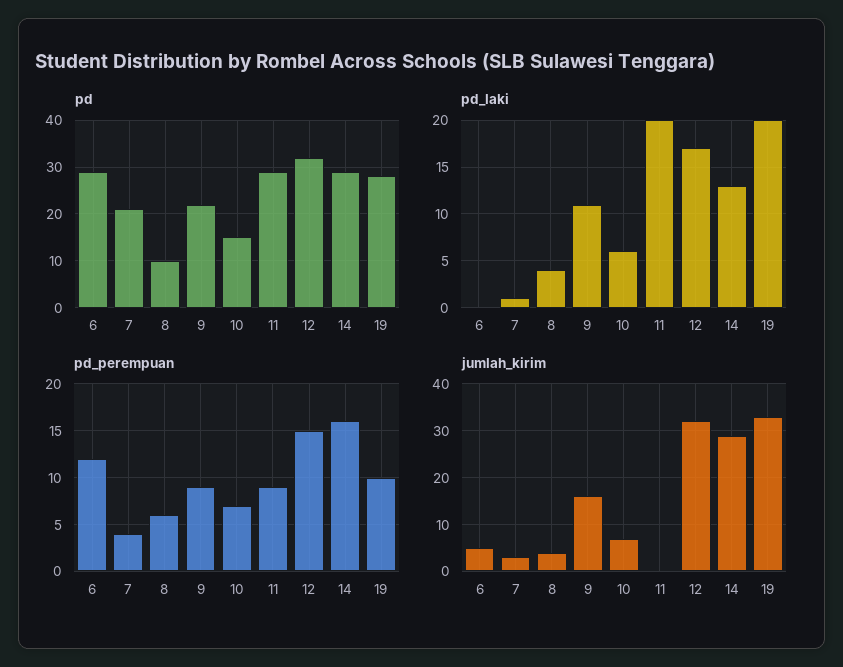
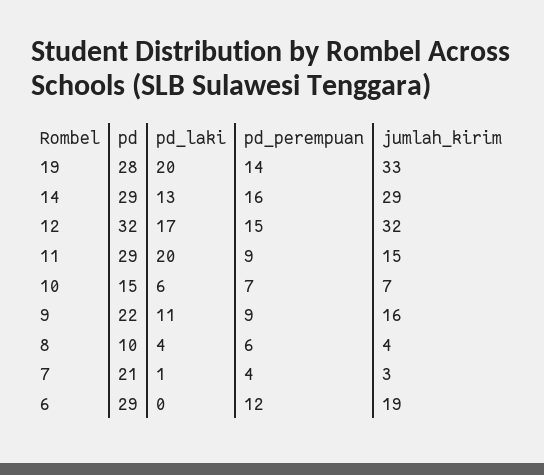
  {
    "pd": {
      "6": 29,
      "7": 21,
      "8": 10,
      "9": 22,
      "10": 15,
      "11": 29,
      "12": 32,
      "14": 29,
      "19": 28
    },
    "pd_laki": {
      "6": 0,
      "7": 1,
      "8": 4,
      "9": 11,
      "10": 6,
      "11": 20,
      "12": 17,
      "14": 13,
      "19": 20
    },
    "pd_perempuan": {
      "6": 12,
      "7": 4,
      "8": 6,
      "9": 9,
      "10": 7,
      "11": 9,
      "12": 15,
      "14": 16,
-     "19": 10
+     "19": 14
    },
    "jumlah_kirim": {
-     "6": 5,
+     "6": 19,
      "7": 3,
      "8": 4,
      "9": 16,
      "10": 7,
-     "11": 0,
+     "11": 15,
      "12": 32,
      "14": 29,
      "19": 33
    }
  }

